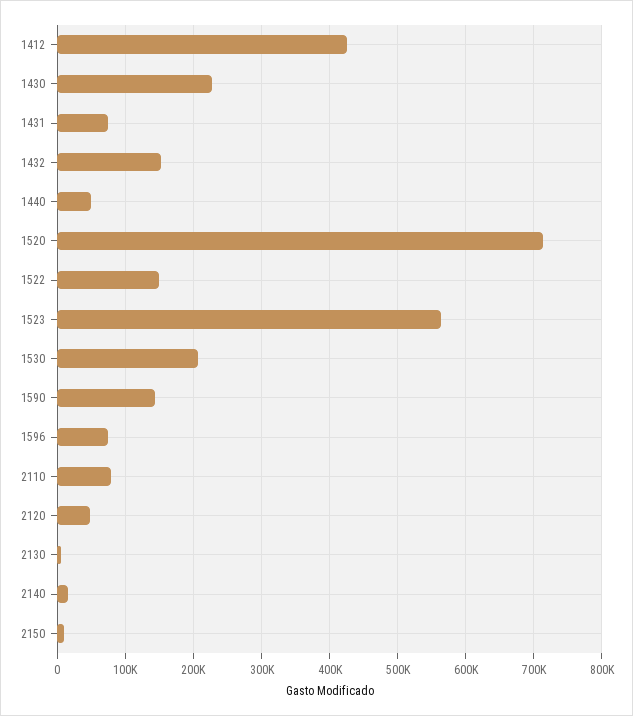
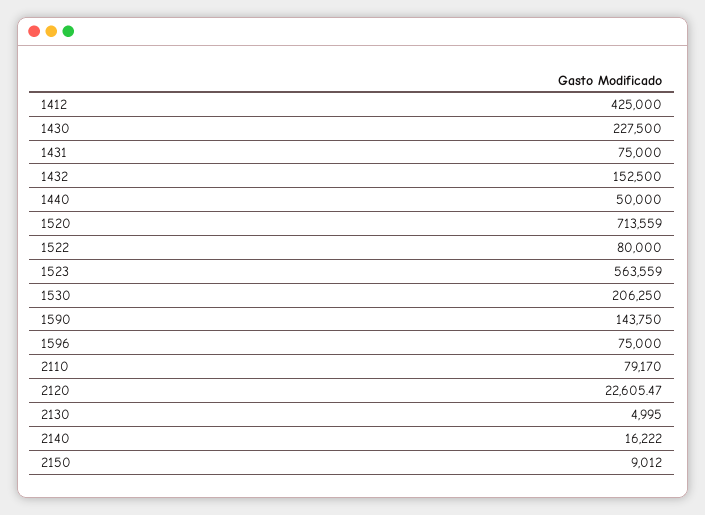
  {
    "1412": 425000,
    "1430": 227500,
    "1431": 75000,
    "1432": 152500,
    "1440": 50000,
    "1520": 713559,
-   "1522": 150000,
+   "1522": 80000,
    "1523": 563559,
    "1530": 206250,
    "1590": 143750,
    "1596": 75000,
    "2110": 79170,
-   "2120": 50000,
+   "2120": 22605.47,
    "2130": 4995,
    "2140": 16222,
    "2150": 9012
  }

